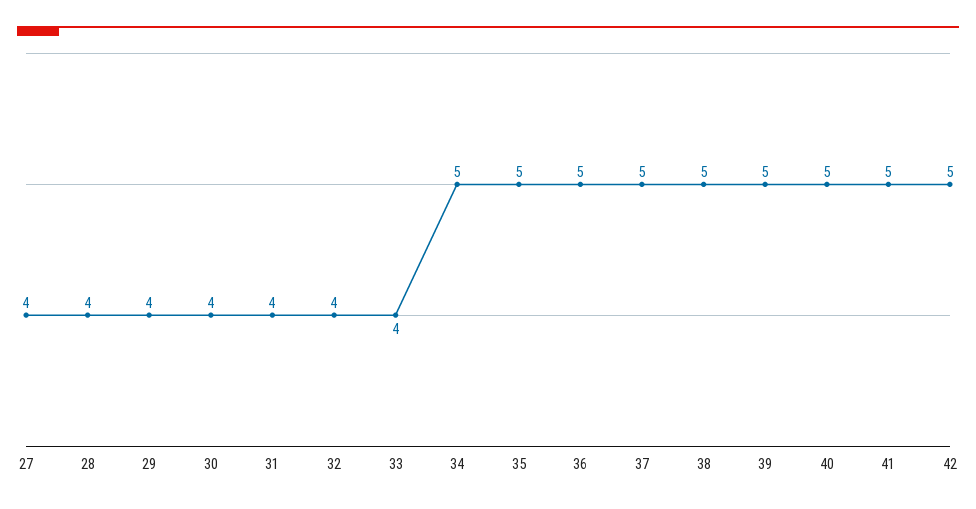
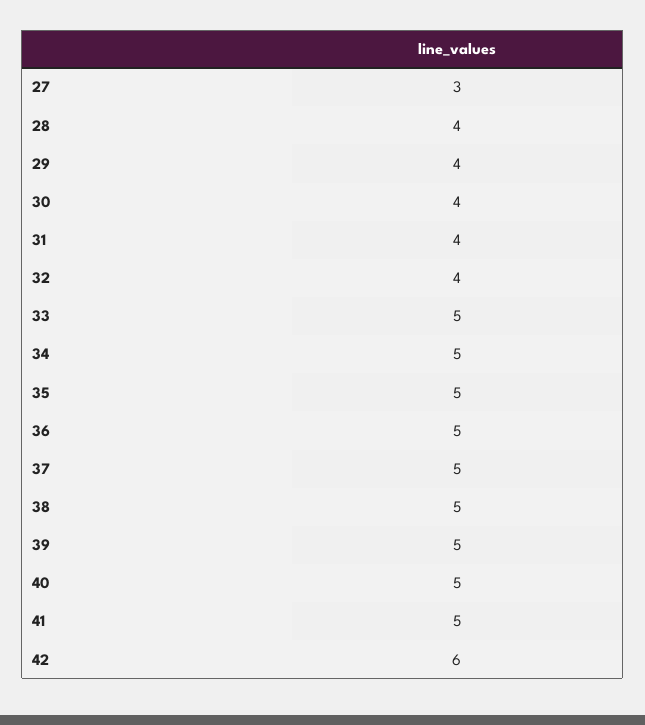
  {
-   "27": 4,
+   "27": 3,
    "28": 4,
    "29": 4,
    "30": 4,
    "31": 4,
    "32": 4,
-   "33": 4,
+   "33": 5,
    "34": 5,
    "35": 5,
    "36": 5,
    "37": 5,
    "38": 5,
    "39": 5,
    "40": 5,
    "41": 5,
-   "42": 5
+   "42": 6
  }

